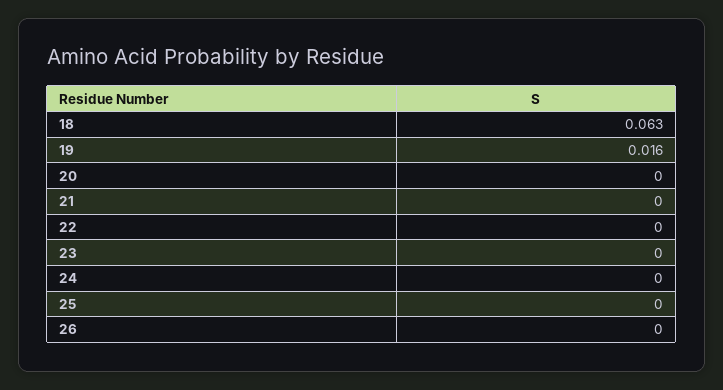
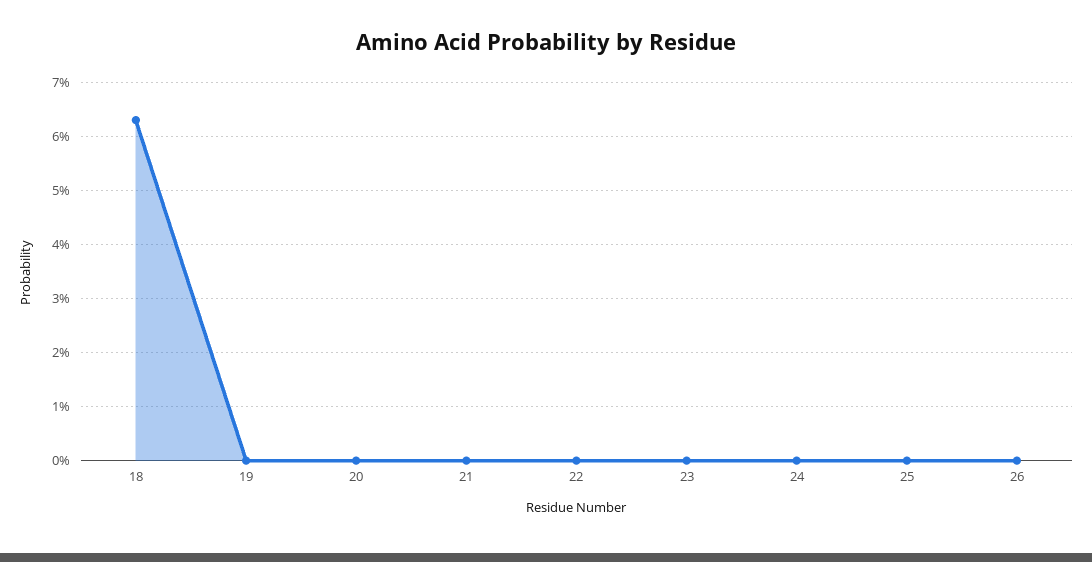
  {
    "18": 0.063,
-   "19": 0.016,
+   "19": 0,
    "20": 0,
    "21": 0,
    "22": 0,
    "23": 0,
    "24": 0,
    "25": 0,
    "26": 0
  }

